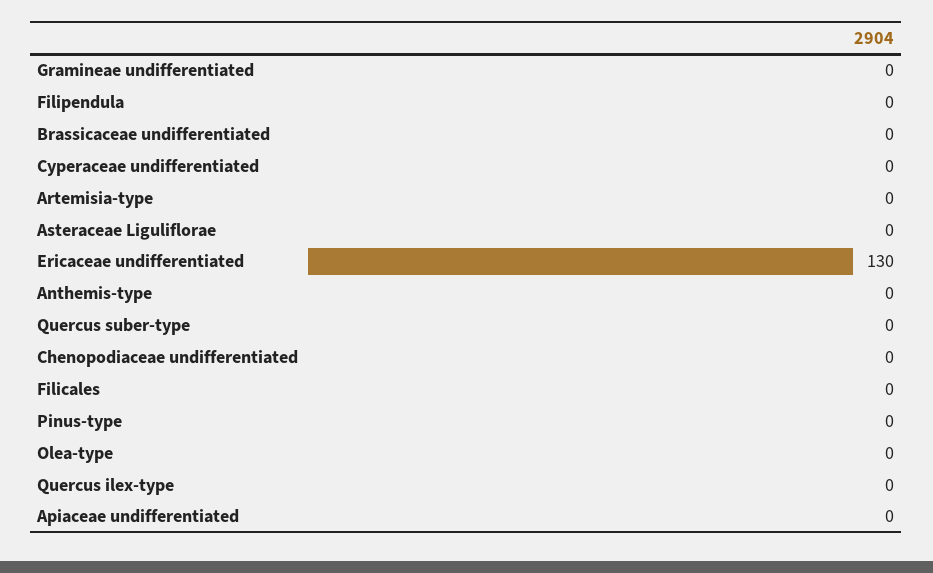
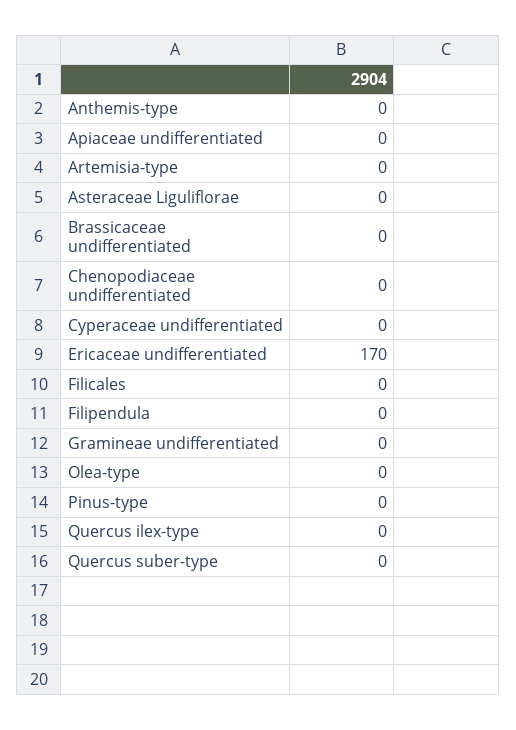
  {
    "Gramineae undifferentiated": 0,
    "Filipendula": 0,
    "Brassicaceae undifferentiated": 0,
    "Cyperaceae undifferentiated": 0,
    "Artemisia-type": 0,
    "Asteraceae Liguliflorae": 0,
-   "Ericaceae undifferentiated": 130,
+   "Ericaceae undifferentiated": 170,
    "Anthemis-type": 0,
    "Quercus suber-type": 0,
    "Chenopodiaceae undifferentiated": 0,
    "Filicales": 0,
    "Pinus-type": 0,
    "Olea-type": 0,
    "Quercus ilex-type": 0,
    "Apiaceae undifferentiated": 0
  }

